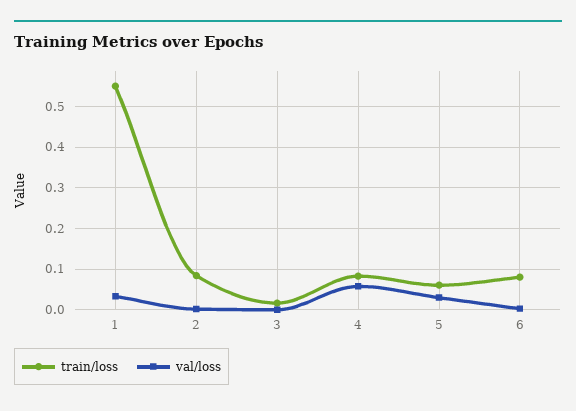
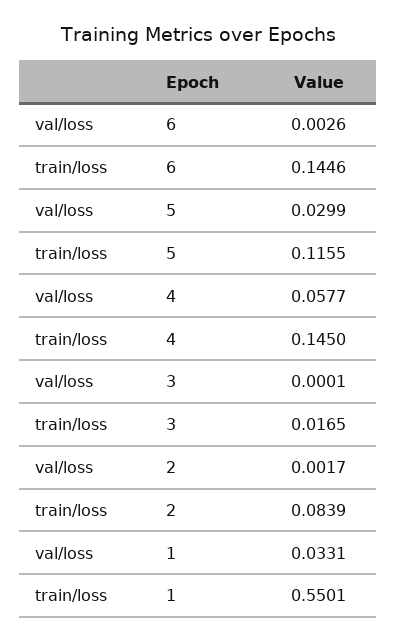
  {
    "train/loss": {
      "1": 0.5501,
      "2": 0.0839,
      "3": 0.0165,
-     "4": 0.08,
+     "4": 0.145,
-     "5": 0.06,
+     "5": 0.1155,
-     "6": 0.08
+     "6": 0.1446
    },
    "val/loss": {
      "1": 0.0331,
      "2": 0.0017,
      "3": 0.0001,
      "4": 0.0577,
      "5": 0.0299,
      "6": 0.0026
    }
  }

